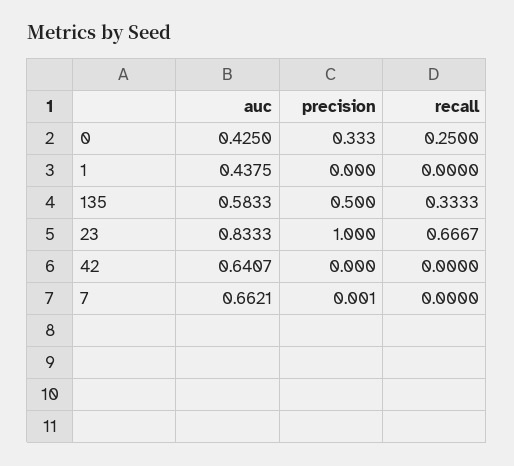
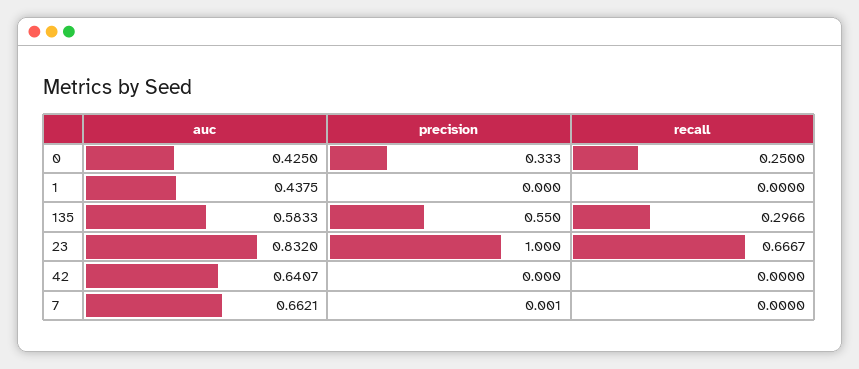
  {
    "auc": {
      "0": 0.425,
      "1": 0.4375,
      "135": 0.5833,
-     "23": 0.8333,
+     "23": 0.832,
      "42": 0.6407,
      "7": 0.6621
    },
    "precision": {
      "0": 0.333,
      "1": 0,
-     "135": 0.5,
+     "135": 0.55,
      "23": 1,
      "42": 0,
      "7": 0.001
    },
    "recall": {
      "0": 0.25,
      "1": 0,
-     "135": 0.3333,
+     "135": 0.2966,
      "23": 0.6667,
      "42": 0,
      "7": 0
    }
  }

